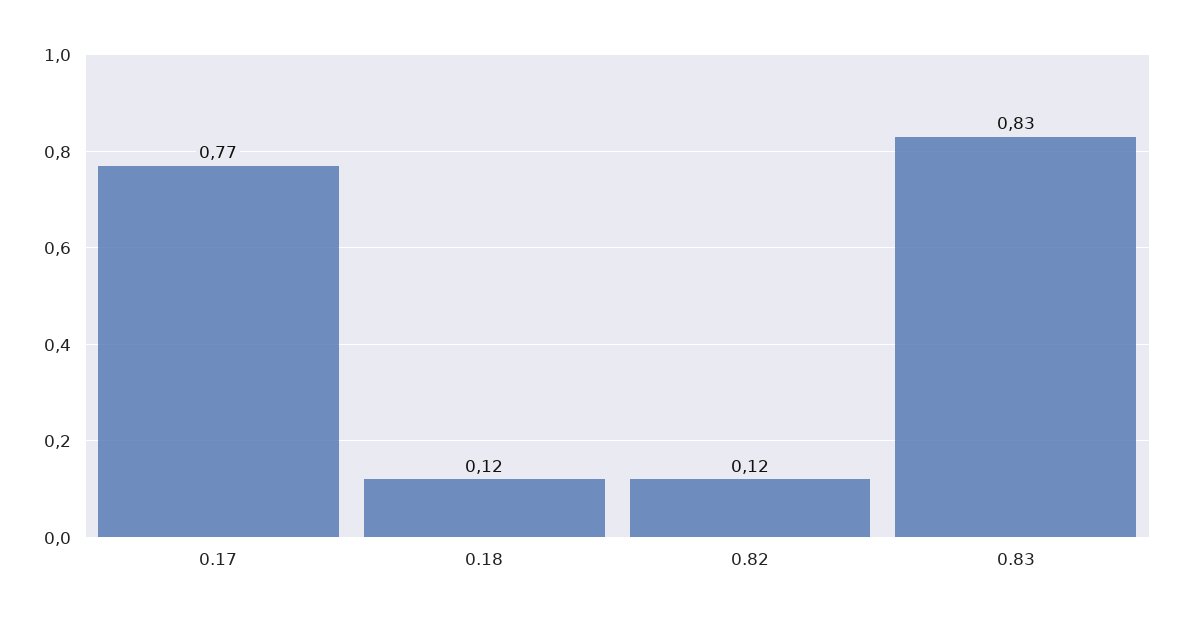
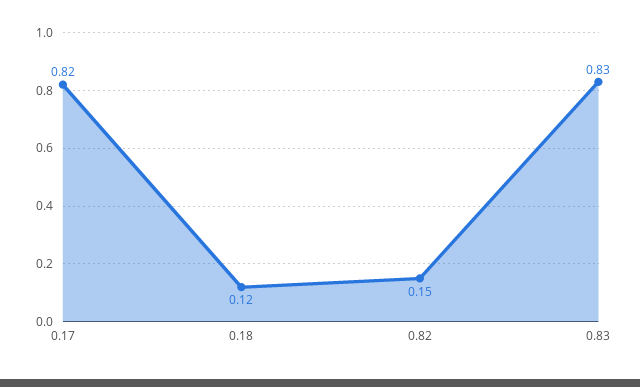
  {
-   "0.17": 0.77,
+   "0.17": 0.82,
    "0.18": 0.12,
-   "0.82": 0.12,
+   "0.82": 0.15,
    "0.83": 0.83
  }

